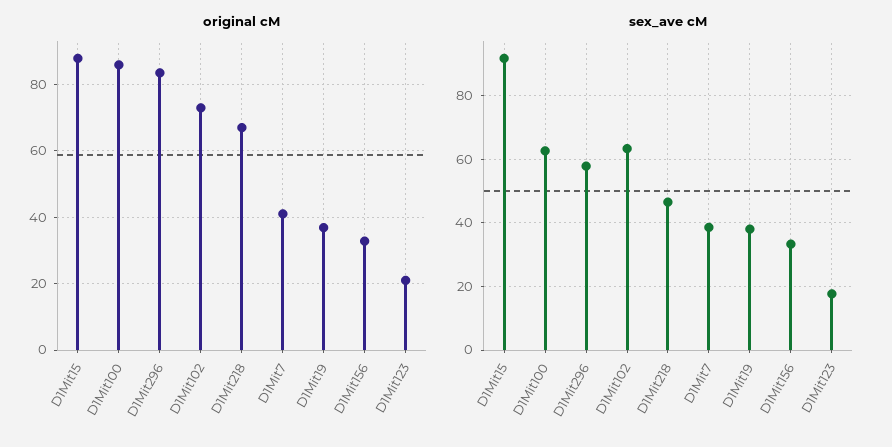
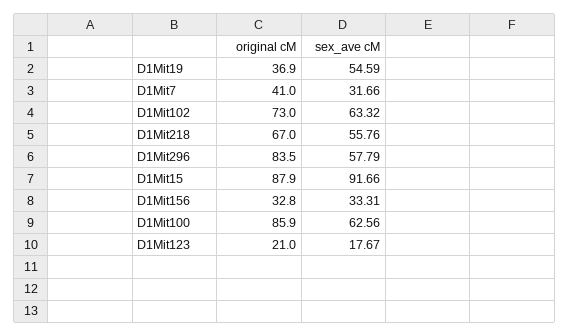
  {
    "original cM": {
      "D1Mit15": 87.9,
      "D1Mit100": 85.9,
      "D1Mit296": 83.5,
      "D1Mit102": 73,
      "D1Mit218": 67,
      "D1Mit7": 41,
      "D1Mit19": 36.9,
      "D1Mit156": 32.8,
      "D1Mit123": 21
    },
    "sex_ave cM": {
      "D1Mit15": 91.66,
      "D1Mit100": 62.56,
      "D1Mit296": 57.79,
      "D1Mit102": 63.32,
-     "D1Mit218": 46,
+     "D1Mit218": 55.76,
-     "D1Mit7": 38,
+     "D1Mit7": 31.66,
-     "D1Mit19": 38,
+     "D1Mit19": 54.59,
      "D1Mit156": 33.31,
      "D1Mit123": 17.67
    }
  }

